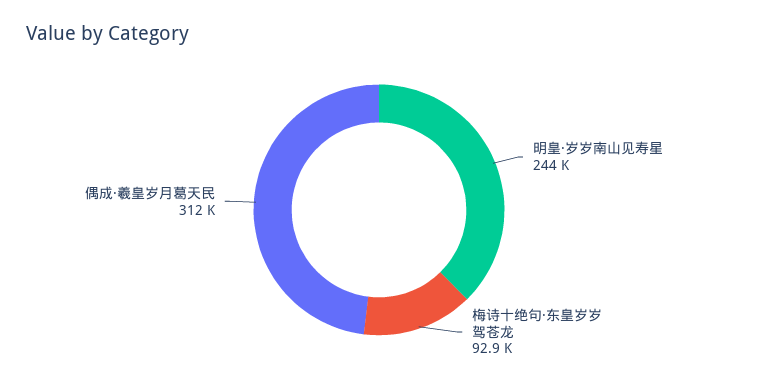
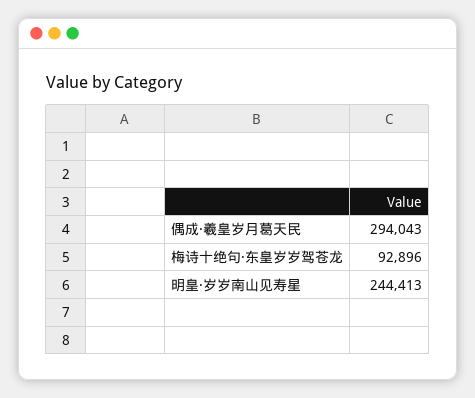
  {
    "明皇·岁岁南山见寿星": 244413,
    "梅诗十绝句·东皇岁岁驾苍龙": 92896,
-   "偶成·羲皇岁月葛天民": 312000
+   "偶成·羲皇岁月葛天民": 294043
  }

